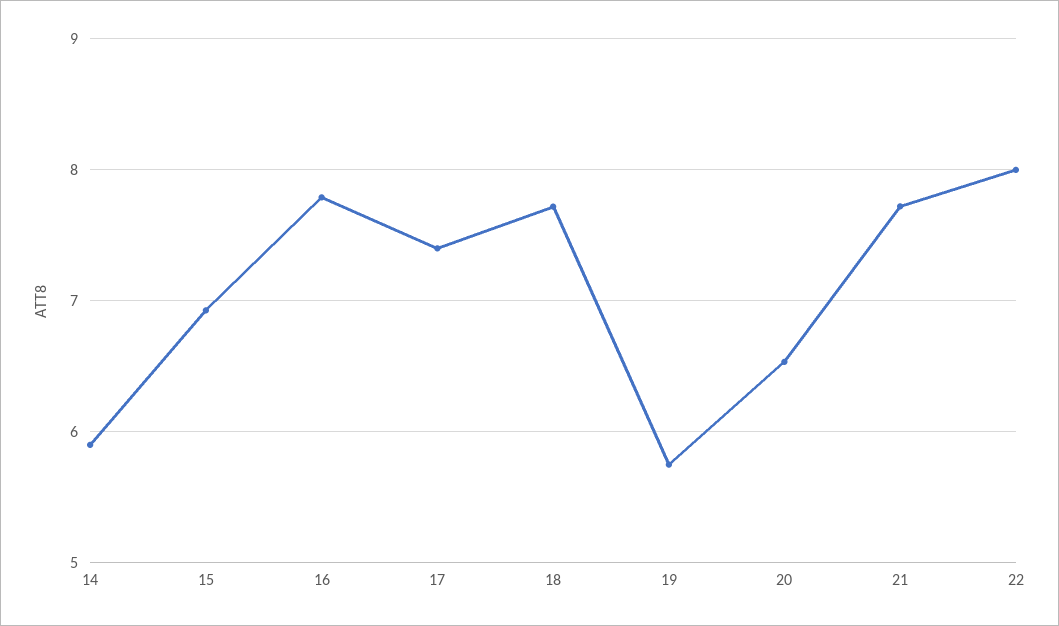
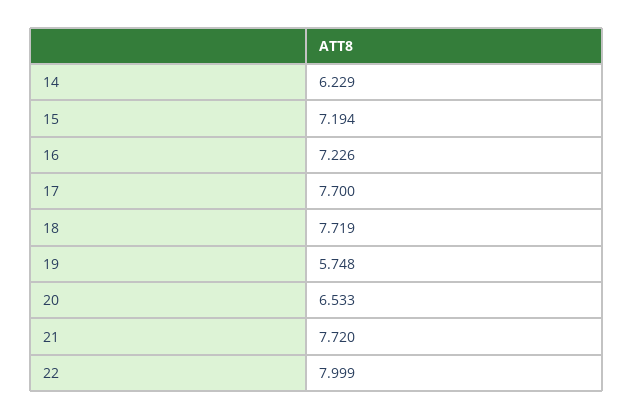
  {
-   "14": 5.9,
+   "14": 6.229,
-   "15": 6.9,
+   "15": 7.194,
-   "16": 7.8,
+   "16": 7.226,
-   "17": 7.4,
+   "17": 7.7,
    "18": 7.719,
    "19": 5.748,
    "20": 6.533,
    "21": 7.72,
    "22": 7.999
  }

